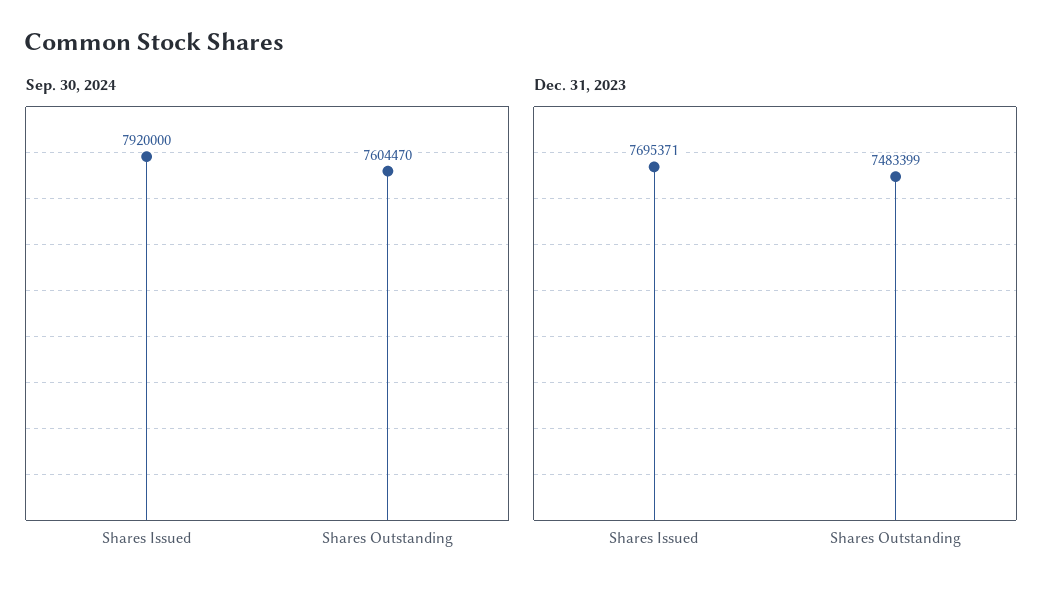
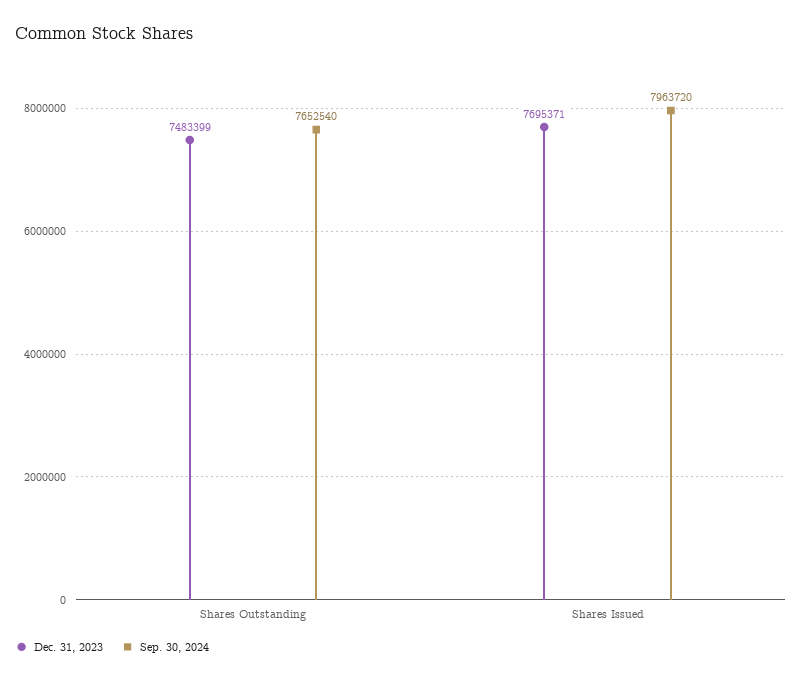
  {
    "Sep. 30, 2024": {
-     "Shares Issued": 7920000,
+     "Shares Issued": 7963720,
-     "Shares Outstanding": 7604470
+     "Shares Outstanding": 7652540
    },
    "Dec. 31, 2023": {
      "Shares Issued": 7695371,
      "Shares Outstanding": 7483399
    }
  }

